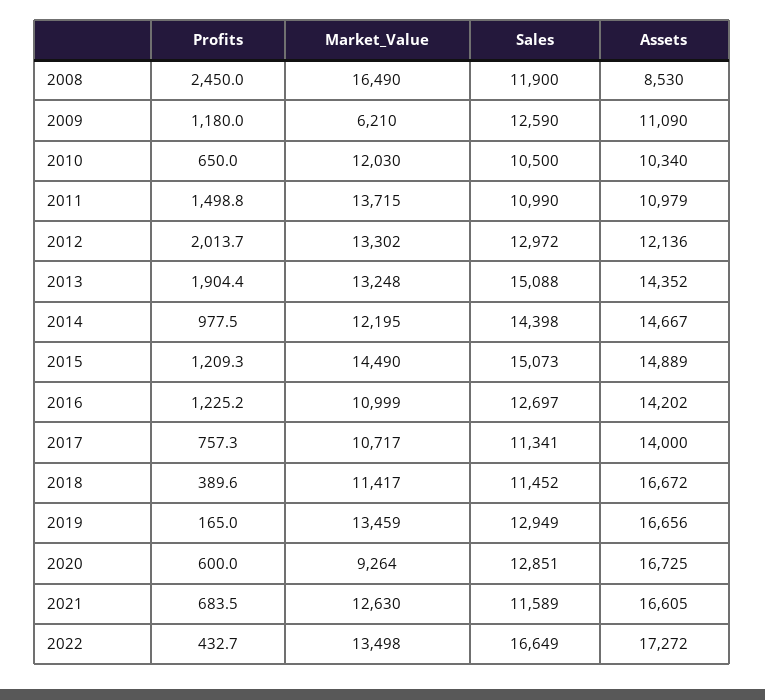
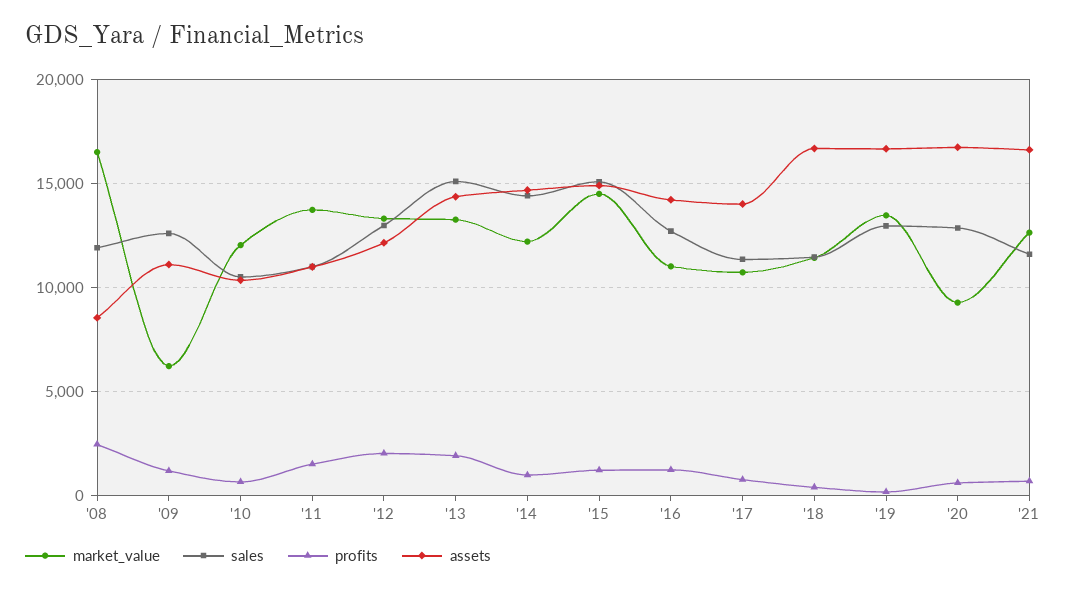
  {
    "Profits": {
      "2008": 2450,
      "2009": 1180,
      "2010": 650,
      "2011": 1498.8,
      "2012": 2013.7,
      "2013": 1904.4,
      "2014": 977.5,
      "2015": 1209.3,
      "2016": 1225.2,
      "2017": 757.3,
      "2018": 389.6,
      "2019": 165,
      "2020": 600,
-     "2021": 683.5,
+     "2021": 683.5
-     "2022": 432.7
    },
    "Market_Value": {
      "2008": 16490,
      "2009": 6210,
      "2010": 12030,
      "2011": 13715,
      "2012": 13302,
      "2013": 13248,
      "2014": 12195,
      "2015": 14490,
      "2016": 10999,
      "2017": 10717,
      "2018": 11417,
      "2019": 13459,
      "2020": 9264,
-     "2021": 12630,
+     "2021": 12630
-     "2022": 13498
    },
    "Sales": {
      "2008": 11900,
      "2009": 12590,
      "2010": 10500,
      "2011": 10990,
      "2012": 12972,
      "2013": 15088,
      "2014": 14398,
      "2015": 15073,
      "2016": 12697,
      "2017": 11341,
      "2018": 11452,
      "2019": 12949,
      "2020": 12851,
-     "2021": 11589,
+     "2021": 11589
-     "2022": 16649
    },
    "Assets": {
      "2008": 8530,
      "2009": 11090,
      "2010": 10340,
      "2011": 10979,
      "2012": 12136,
      "2013": 14352,
      "2014": 14667,
      "2015": 14889,
      "2016": 14202,
      "2017": 14000,
      "2018": 16672,
      "2019": 16656,
      "2020": 16725,
-     "2021": 16605,
+     "2021": 16605
-     "2022": 17272
    }
  }

